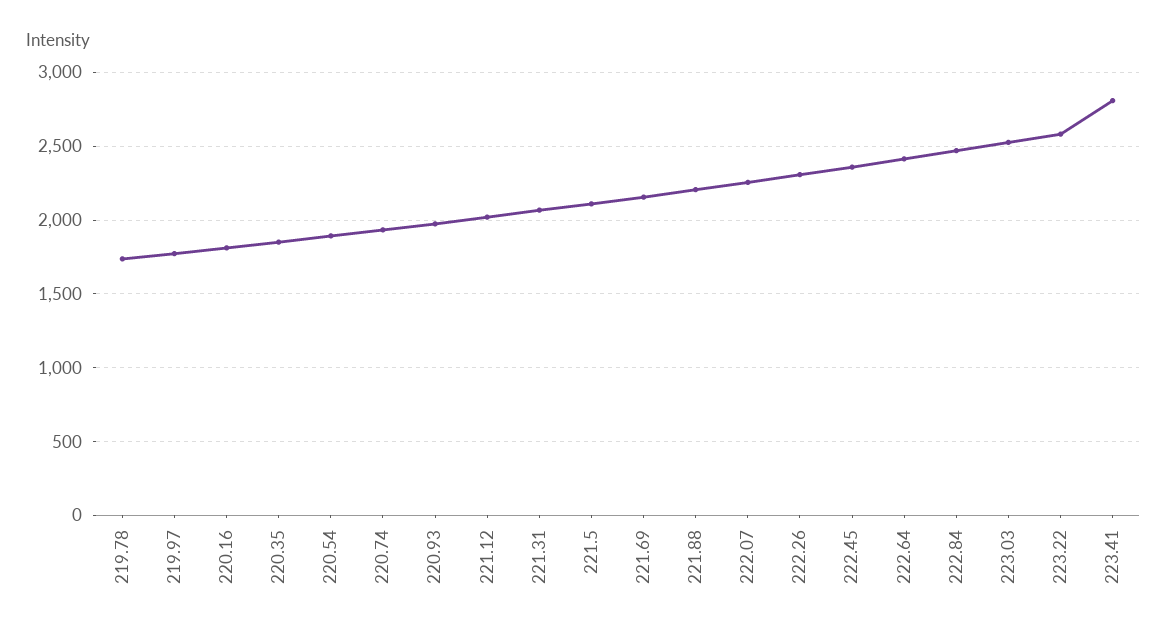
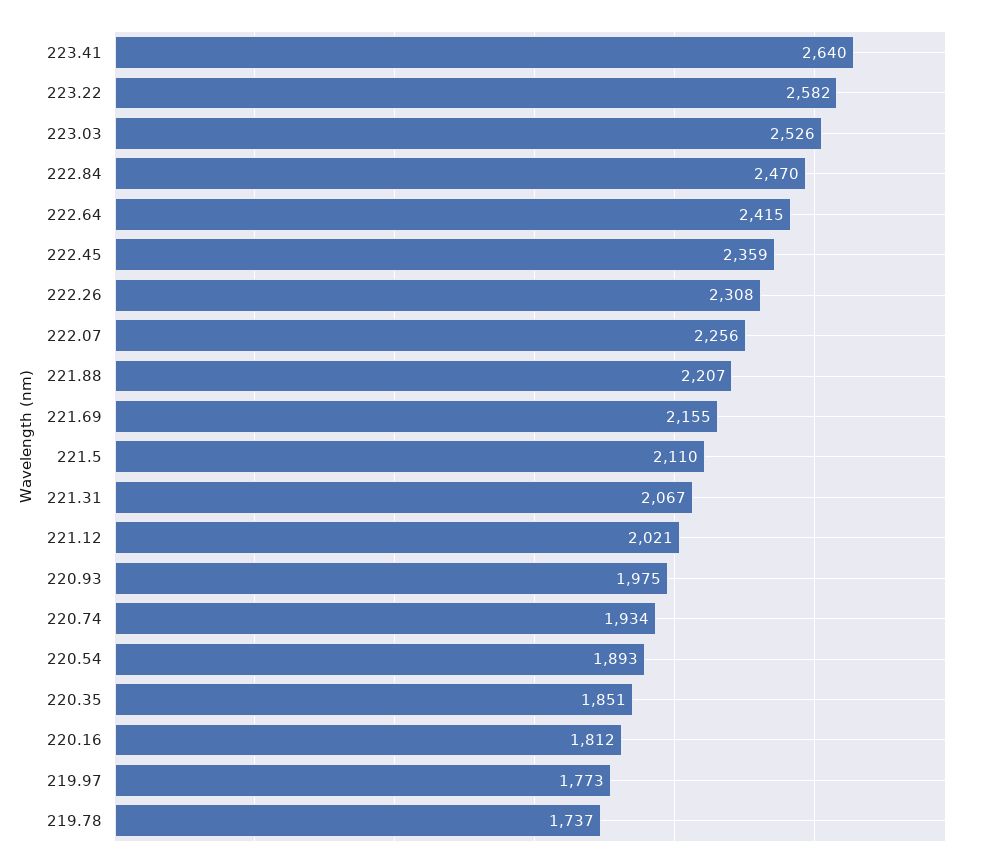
  {
    "219.78": 1737,
    "219.97": 1773,
    "220.16": 1812,
    "220.35": 1851,
    "220.54": 1893,
    "220.74": 1934,
    "220.93": 1975,
    "221.12": 2021,
    "221.31": 2067,
    "221.5": 2110,
    "221.69": 2155,
    "221.88": 2207,
    "222.07": 2256,
    "222.26": 2308,
    "222.45": 2359,
    "222.64": 2415,
    "222.84": 2470,
    "223.03": 2526,
    "223.22": 2582,
-   "223.41": 2800
+   "223.41": 2640
  }

